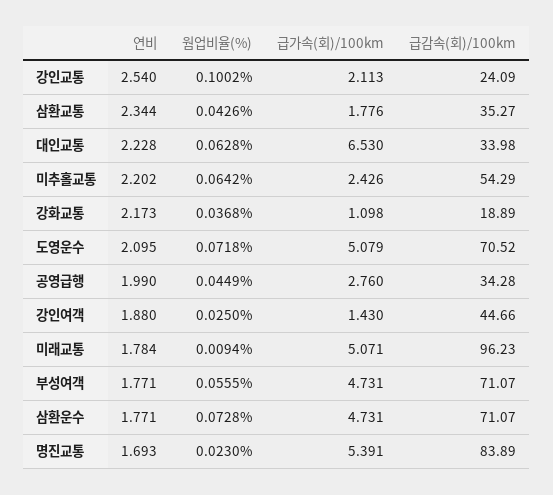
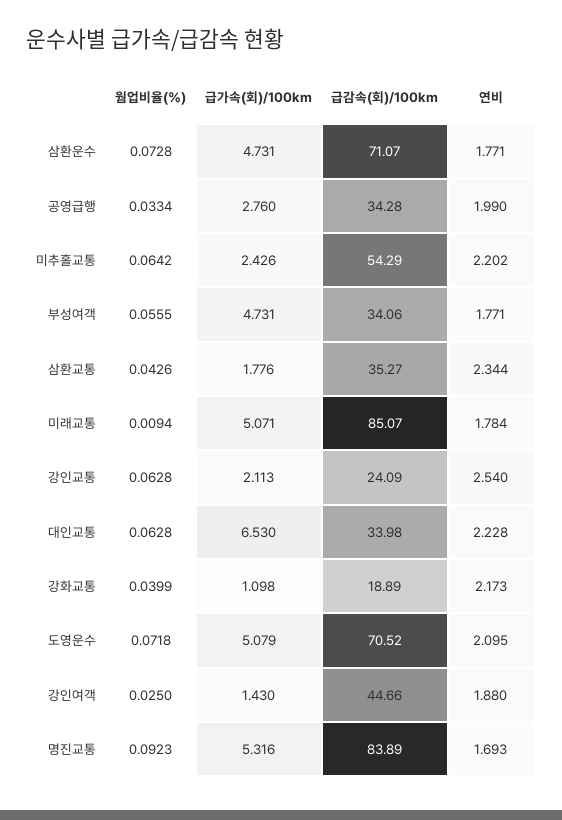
  {
    "연비": {
      "강인교통": 2.54,
      "삼환교통": 2.344,
      "대인교통": 2.228,
      "미추홀교통": 2.202,
      "강화교통": 2.173,
      "도영운수": 2.095,
      "공영급행": 1.99,
      "강인여객": 1.88,
      "미래교통": 1.784,
      "부성여객": 1.771,
      "삼환운수": 1.771,
      "명진교통": 1.693
    },
    "웜업비율(%)": {
-     "강인교통": 0.1002,
+     "강인교통": 0.0628,
      "삼환교통": 0.0426,
      "대인교통": 0.0628,
      "미추홀교통": 0.0642,
-     "강화교통": 0.0368,
+     "강화교통": 0.0399,
      "도영운수": 0.0718,
-     "공영급행": 0.0449,
+     "공영급행": 0.0334,
      "강인여객": 0.025,
      "미래교통": 0.0094,
      "부성여객": 0.0555,
      "삼환운수": 0.0728,
-     "명진교통": 0.023
+     "명진교통": 0.0923
    },
    "급가속(회)/100km": {
      "강인교통": 2.113,
      "삼환교통": 1.776,
      "대인교통": 6.53,
      "미추홀교통": 2.426,
      "강화교통": 1.098,
      "도영운수": 5.079,
      "공영급행": 2.76,
      "강인여객": 1.43,
      "미래교통": 5.071,
      "부성여객": 4.731,
      "삼환운수": 4.731,
-     "명진교통": 5.391
+     "명진교통": 5.316
    },
    "급감속(회)/100km": {
      "강인교통": 24.09,
      "삼환교통": 35.27,
      "대인교통": 33.98,
      "미추홀교통": 54.29,
      "강화교통": 18.89,
      "도영운수": 70.52,
      "공영급행": 34.28,
      "강인여객": 44.66,
-     "미래교통": 96.23,
+     "미래교통": 85.07,
-     "부성여객": 71.07,
+     "부성여객": 34.06,
      "삼환운수": 71.07,
      "명진교통": 83.89
    }
  }

